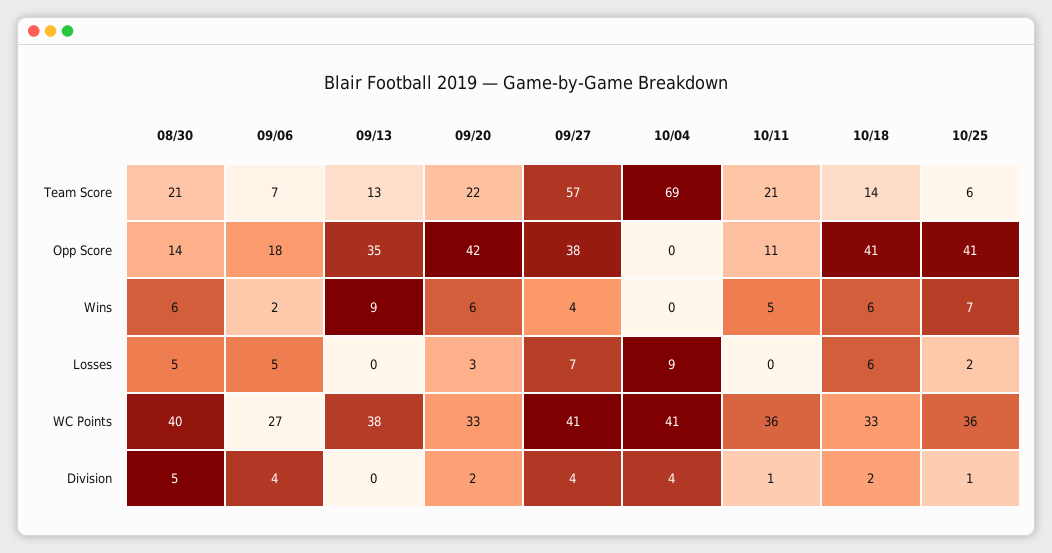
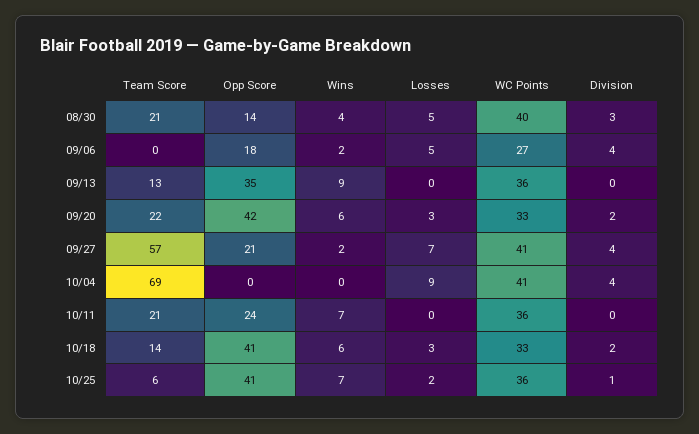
  {
    "08/30": {
      "Team Score": 21,
      "Opp Score": 14,
-     "Wins": 6,
+     "Wins": 4,
      "Losses": 5,
      "WC Points": 40,
-     "Division": 5
+     "Division": 3
    },
    "09/06": {
-     "Team Score": 7,
+     "Team Score": 0,
      "Opp Score": 18,
      "Wins": 2,
      "Losses": 5,
      "WC Points": 27,
      "Division": 4
    },
    "09/13": {
      "Team Score": 13,
      "Opp Score": 35,
      "Wins": 9,
      "Losses": 0,
-     "WC Points": 38,
+     "WC Points": 36,
      "Division": 0
    },
    "09/20": {
      "Team Score": 22,
      "Opp Score": 42,
      "Wins": 6,
      "Losses": 3,
      "WC Points": 33,
      "Division": 2
    },
    "09/27": {
      "Team Score": 57,
-     "Opp Score": 38,
+     "Opp Score": 21,
-     "Wins": 4,
+     "Wins": 2,
      "Losses": 7,
      "WC Points": 41,
      "Division": 4
    },
    "10/04": {
      "Team Score": 69,
      "Opp Score": 0,
      "Wins": 0,
      "Losses": 9,
      "WC Points": 41,
      "Division": 4
    },
    "10/11": {
      "Team Score": 21,
-     "Opp Score": 11,
+     "Opp Score": 24,
-     "Wins": 5,
+     "Wins": 7,
      "Losses": 0,
      "WC Points": 36,
-     "Division": 1
+     "Division": 0
    },
    "10/18": {
      "Team Score": 14,
      "Opp Score": 41,
      "Wins": 6,
-     "Losses": 6,
+     "Losses": 3,
      "WC Points": 33,
      "Division": 2
    },
    "10/25": {
      "Team Score": 6,
      "Opp Score": 41,
      "Wins": 7,
      "Losses": 2,
      "WC Points": 36,
      "Division": 1
    }
  }

